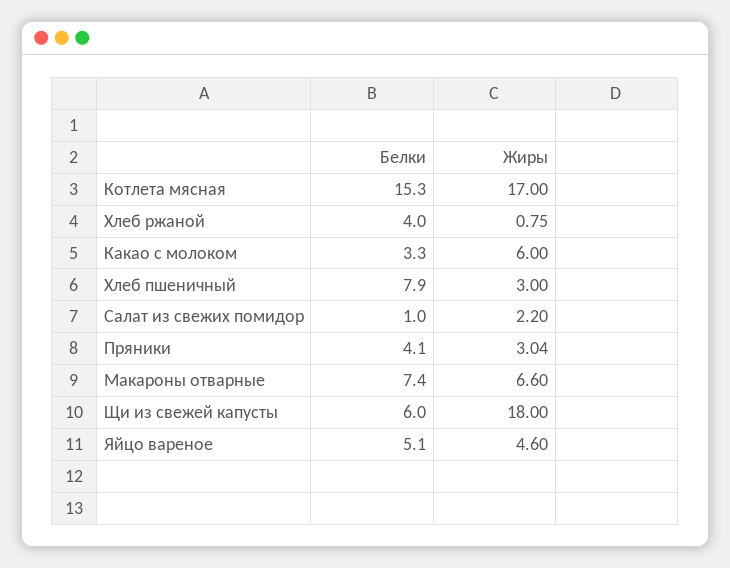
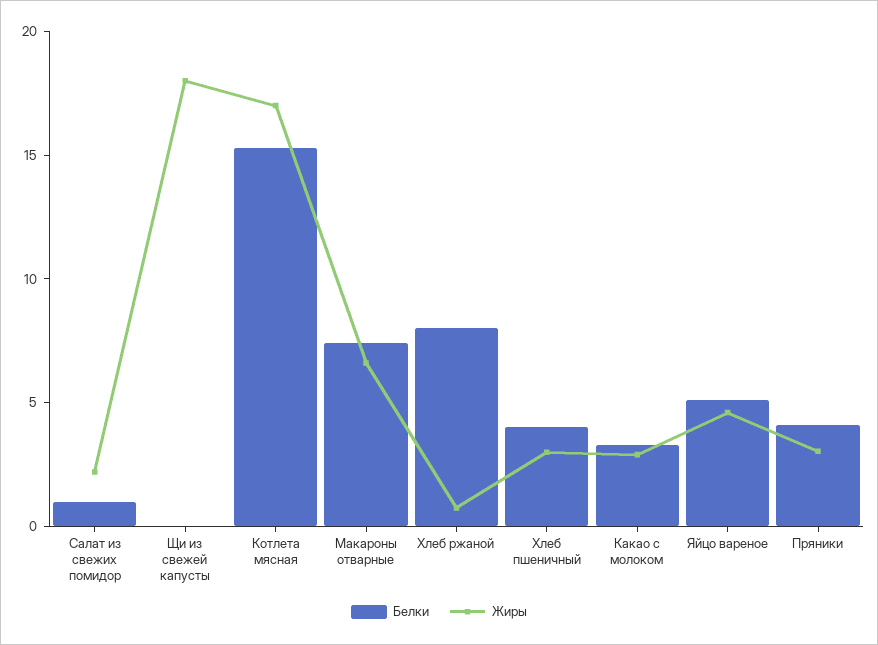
  {
    "Белки": {
      "Котлета мясная": 15.3,
-     "Хлеб ржаной": 4,
+     "Хлеб ржаной": 8,
      "Какао с молоком": 3.3,
-     "Хлеб пшеничный": 7.9,
+     "Хлеб пшеничный": 4,
      "Салат из свежих помидор": 1,
      "Пряники": 4.1,
      "Макароны отварные": 7.4,
-     "Щи из свежей капусты": 6,
+     "Щи из свежей капусты": 0,
      "Яйцо вареное": 5.1
    },
    "Жиры": {
      "Котлета мясная": 17,
      "Хлеб ржаной": 0.75,
-     "Какао с молоком": 6,
+     "Какао с молоком": 3,
      "Хлеб пшеничный": 3,
      "Салат из свежих помидор": 2.2,
      "Пряники": 3.04,
      "Макароны отварные": 6.6,
      "Щи из свежей капусты": 18,
      "Яйцо вареное": 4.6
    }
  }

